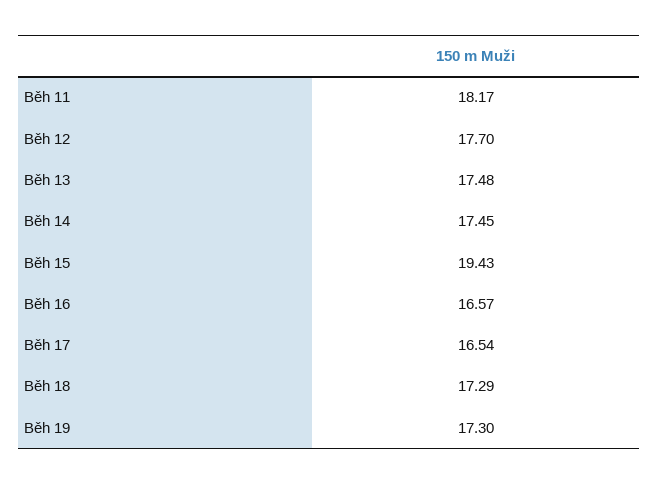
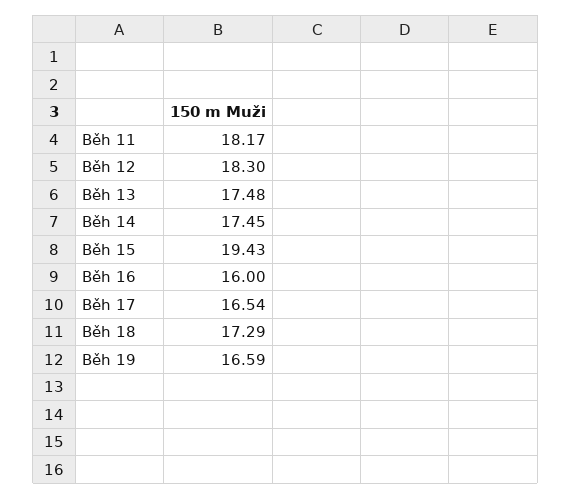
  {
    "Běh 11": 18.17,
-   "Běh 12": 17.7,
+   "Běh 12": 18.3,
    "Běh 13": 17.48,
    "Běh 14": 17.45,
    "Běh 15": 19.43,
-   "Běh 16": 16.57,
+   "Běh 16": 16,
    "Běh 17": 16.54,
    "Běh 18": 17.29,
-   "Běh 19": 17.3
+   "Běh 19": 16.59
  }

